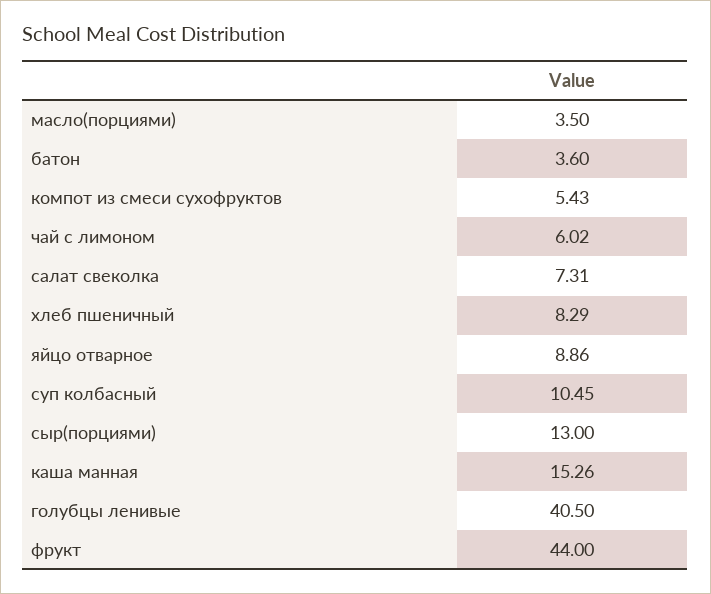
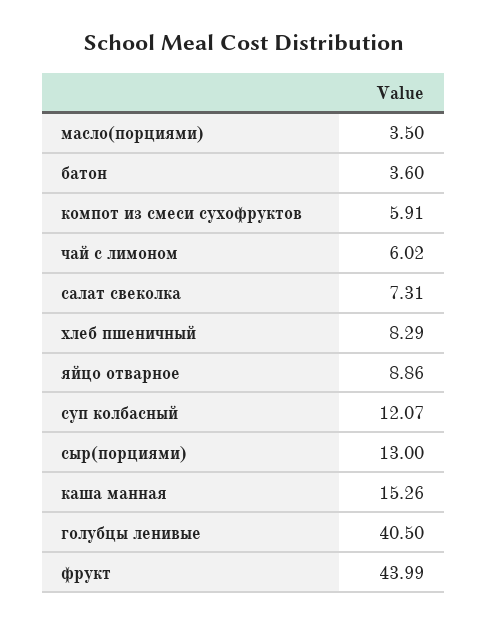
  {
    "масло(порциями)": 3.5,
    "батон": 3.6,
-   "компот из смеси сухофруктов": 5.43,
+   "компот из смеси сухофруктов": 5.91,
    "чай с лимоном": 6.02,
    "салат свеколка": 7.31,
    "хлеб пшеничный": 8.29,
    "яйцо отварное": 8.86,
-   "суп колбасный": 10.45,
+   "суп колбасный": 12.07,
    "сыр(порциями)": 13,
    "каша манная": 15.26,
    "голубцы ленивые": 40.5,
-   "фрукт": 44
+   "фрукт": 43.99
  }

